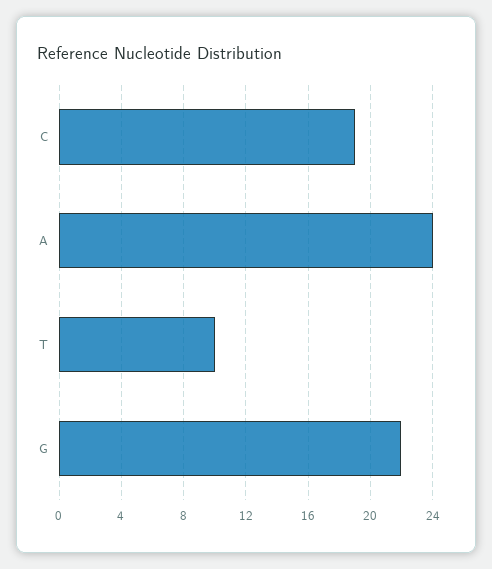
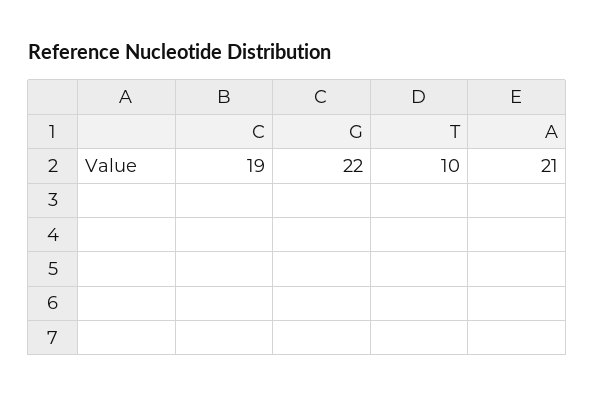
  {
    "C": 19,
-   "A": 24,
+   "A": 21,
    "T": 10,
    "G": 22
  }

